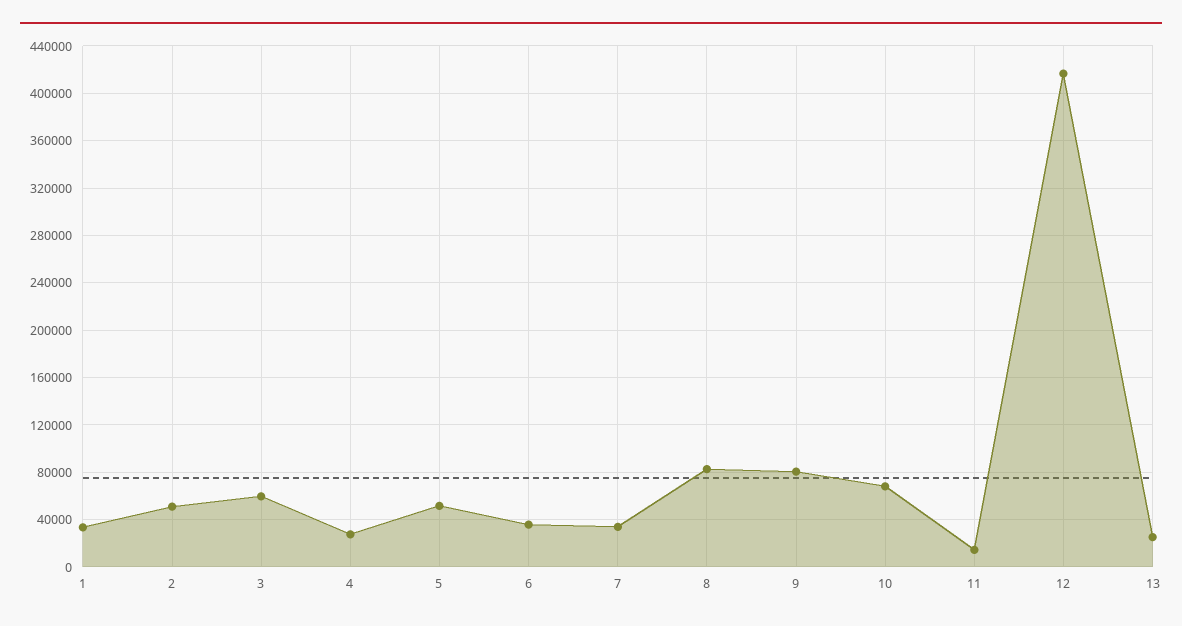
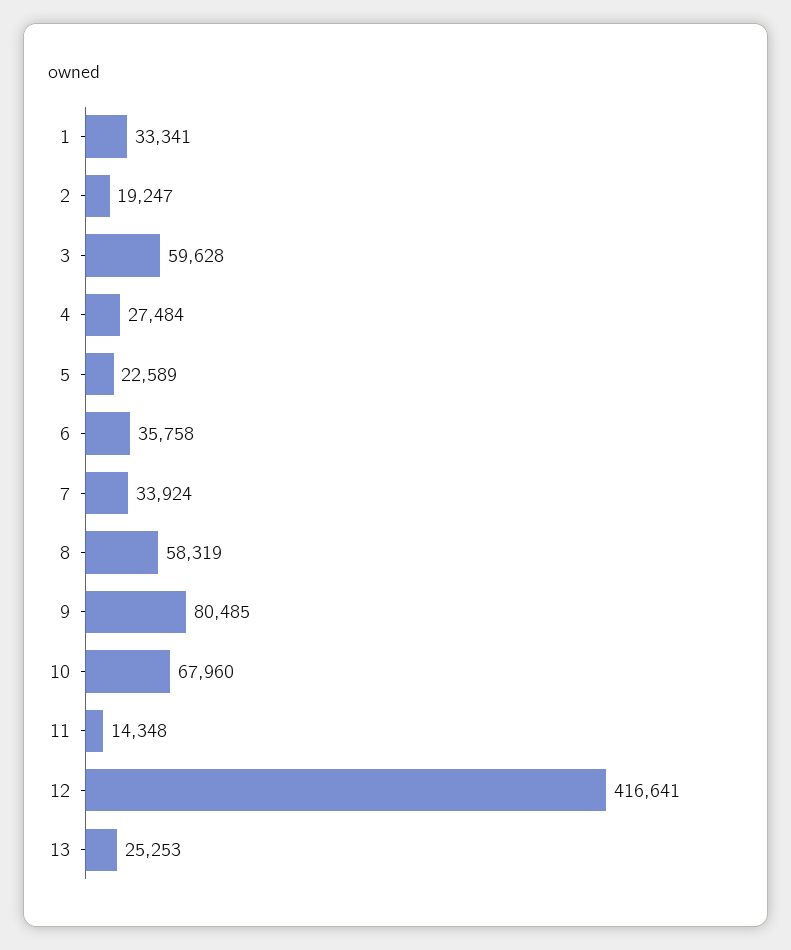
  {
    "1": 33341,
-   "2": 50000,
+   "2": 19247,
    "3": 59628,
    "4": 27484,
-   "5": 50000,
+   "5": 22589,
    "6": 35758,
    "7": 33924,
-   "8": 80000,
+   "8": 58319,
    "9": 80485,
    "10": 67960,
    "11": 14348,
    "12": 416641,
    "13": 25253
  }

